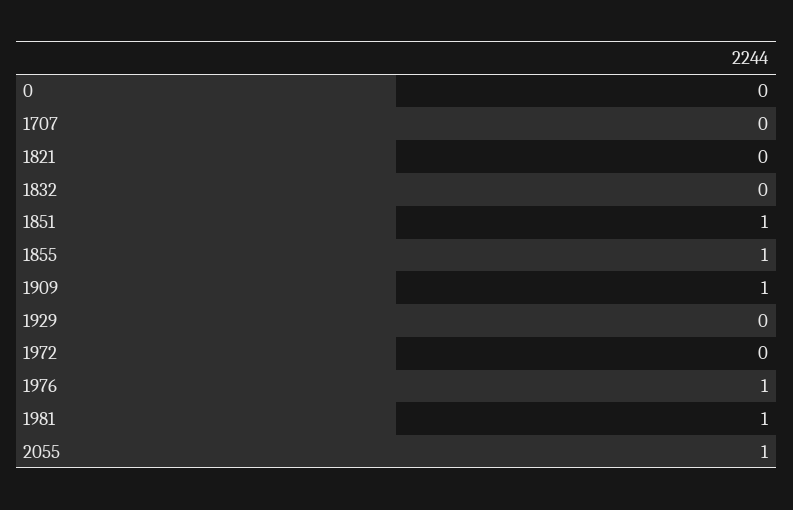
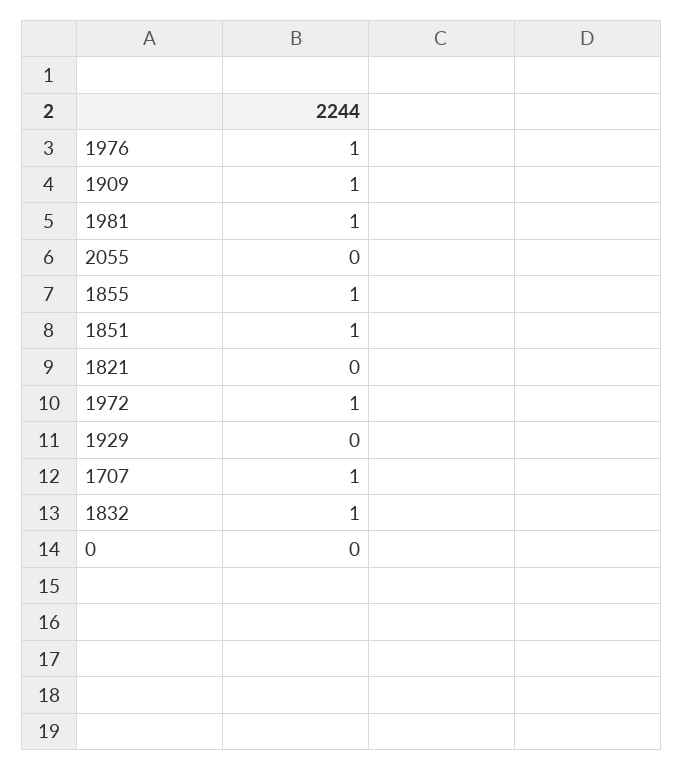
  {
    "0": 0,
-   "1707": 0,
+   "1707": 1,
    "1821": 0,
-   "1832": 0,
+   "1832": 1,
    "1851": 1,
    "1855": 1,
    "1909": 1,
    "1929": 0,
-   "1972": 0,
+   "1972": 1,
    "1976": 1,
    "1981": 1,
-   "2055": 1
+   "2055": 0
  }

